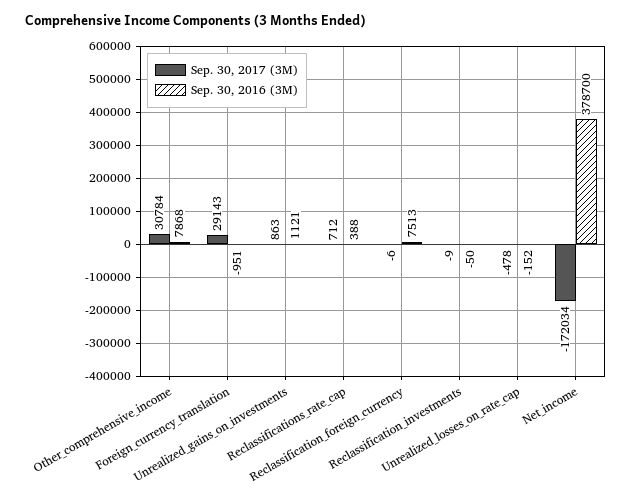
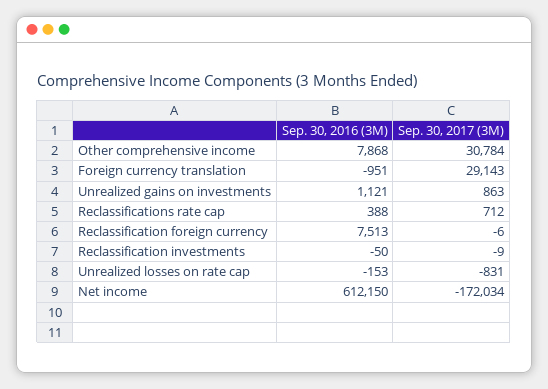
  {
    "Sep. 30, 2017 (3M)": {
      "Other_comprehensive_income": 30784,
      "Foreign_currency_translation": 29143,
      "Unrealized_gains_on_investments": 863,
      "Reclassifications_rate_cap": 712,
      "Reclassification_foreign_currency": -6,
      "Reclassification_investments": -9,
-     "Unrealized_losses_on_rate_cap": -478,
+     "Unrealized_losses_on_rate_cap": -831,
      "Net_income": -172034
    },
    "Sep. 30, 2016 (3M)": {
      "Other_comprehensive_income": 7868,
      "Foreign_currency_translation": -951,
      "Unrealized_gains_on_investments": 1121,
      "Reclassifications_rate_cap": 388,
      "Reclassification_foreign_currency": 7513,
      "Reclassification_investments": -50,
-     "Unrealized_losses_on_rate_cap": -152,
+     "Unrealized_losses_on_rate_cap": -153,
-     "Net_income": 378700
+     "Net_income": 612150
    }
  }

